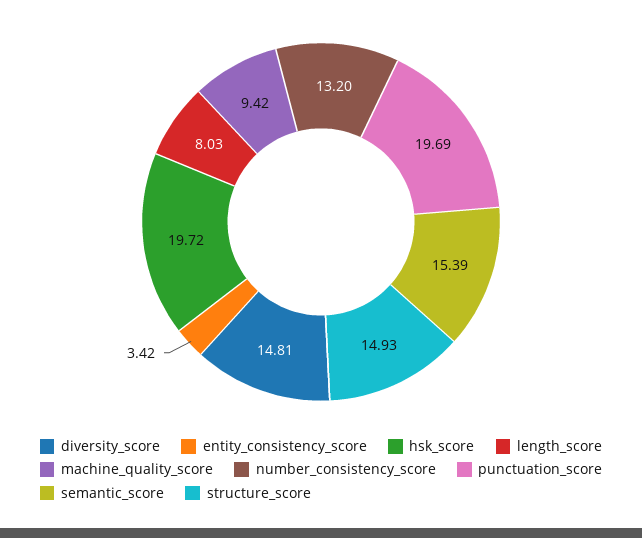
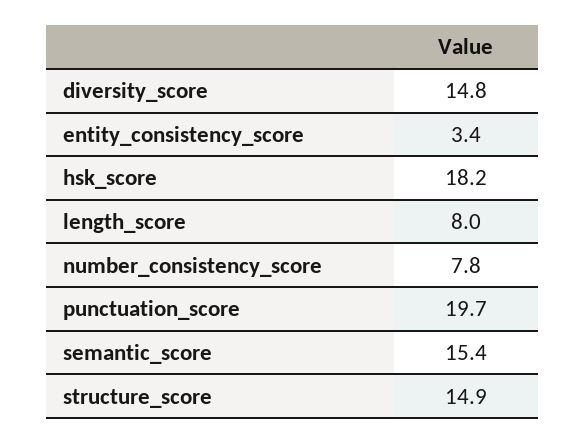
  {
    "diversity_score": 14.81,
    "entity_consistency_score": 3.42,
-   "hsk_score": 19.72,
+   "hsk_score": 18.2,
    "length_score": 8.03,
-   "machine_quality_score": 9.42,
-   "number_consistency_score": 13.2,
+   "number_consistency_score": 7.8,
    "punctuation_score": 19.69,
    "semantic_score": 15.39,
    "structure_score": 14.93
  }

